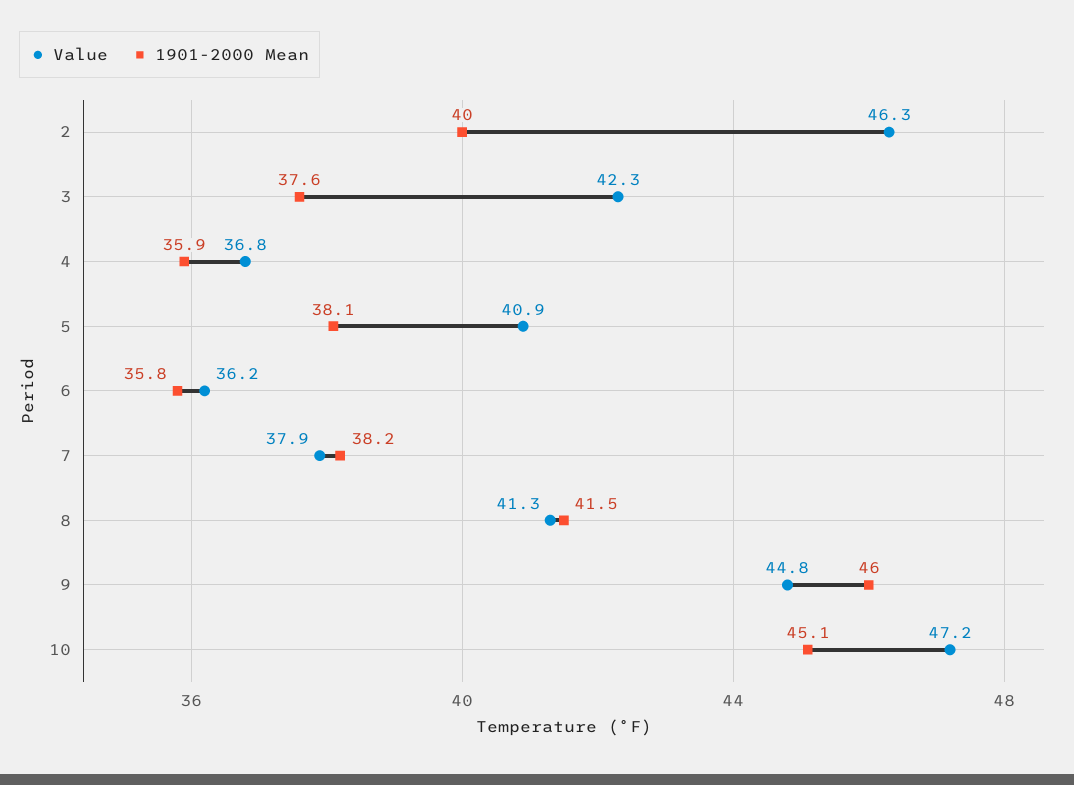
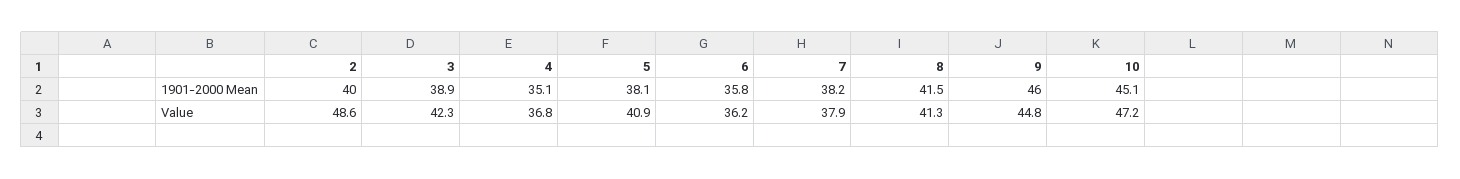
  {
    "Value": {
-     "2": 46.3,
+     "2": 48.6,
      "3": 42.3,
      "4": 36.8,
      "5": 40.9,
      "6": 36.2,
      "7": 37.9,
      "8": 41.3,
      "9": 44.8,
      "10": 47.2
    },
    "1901-2000 Mean": {
      "2": 40,
-     "3": 37.6,
+     "3": 38.9,
-     "4": 35.9,
+     "4": 35.1,
      "5": 38.1,
      "6": 35.8,
      "7": 38.2,
      "8": 41.5,
      "9": 46,
      "10": 45.1
    }
  }

